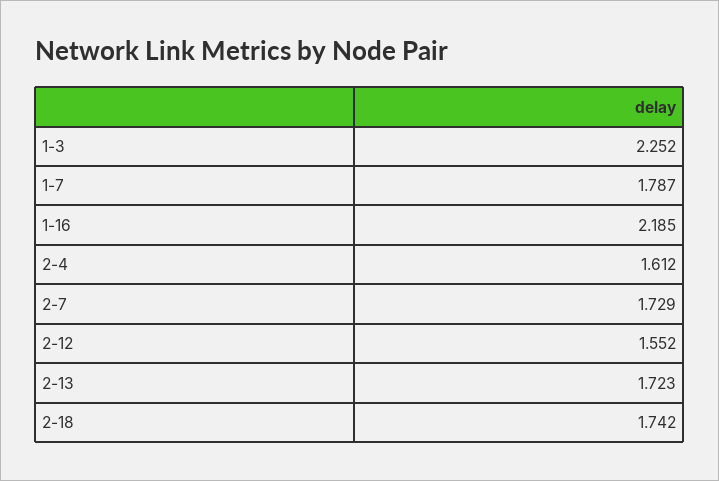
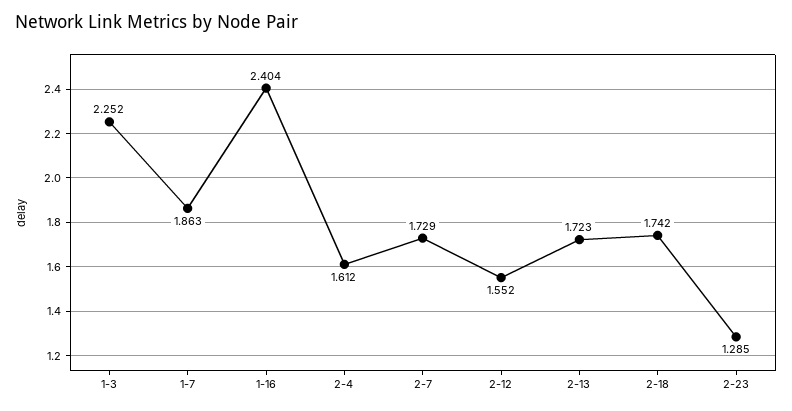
  {
    "1-3": 2.252,
-   "1-7": 1.787,
+   "1-7": 1.863,
-   "1-16": 2.185,
+   "1-16": 2.404,
    "2-4": 1.612,
    "2-7": 1.729,
    "2-12": 1.552,
    "2-13": 1.723,
-   "2-18": 1.742
+   "2-18": 1.742,
+   "2-23": 1.285
  }

